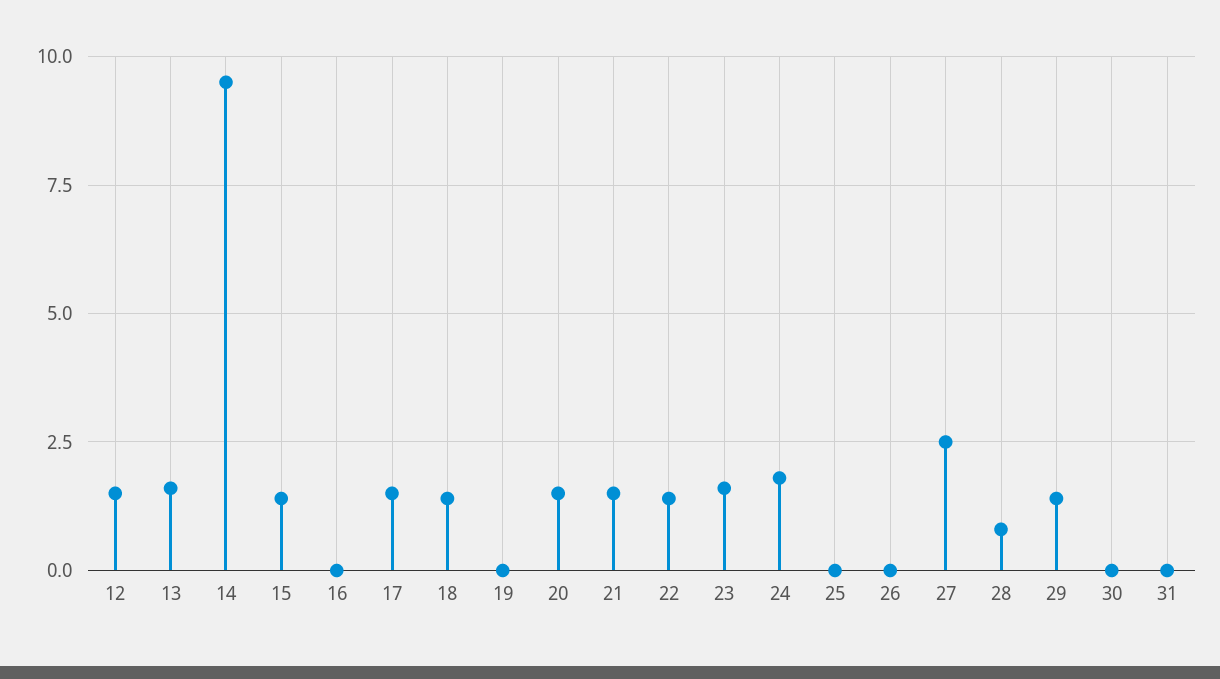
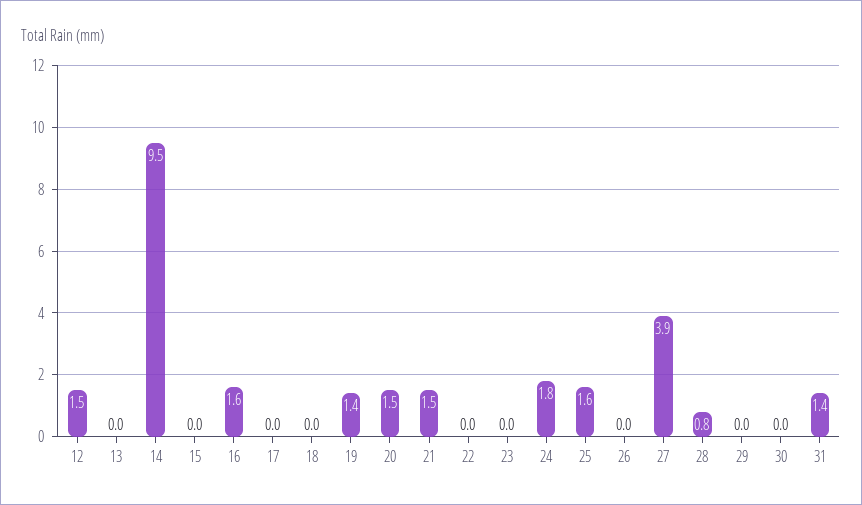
  {
    "12": 1.5,
-   "13": 1.5,
+   "13": 0,
    "14": 9.5,
-   "15": 1.5,
+   "15": 0,
-   "16": 0,
+   "16": 1.6,
-   "17": 1.5,
+   "17": 0,
-   "18": 1.5,
+   "18": 0,
-   "19": 0,
+   "19": 1.4,
    "20": 1.5,
    "21": 1.5,
-   "22": 1.5,
+   "22": 0,
-   "23": 1.5,
+   "23": 0,
    "24": 1.8,
-   "25": 0,
+   "25": 1.6,
    "26": 0,
-   "27": 2.5,
+   "27": 3.9,
    "28": 0.8,
-   "29": 1.5,
+   "29": 0,
    "30": 0,
-   "31": 0
+   "31": 1.4
  }

